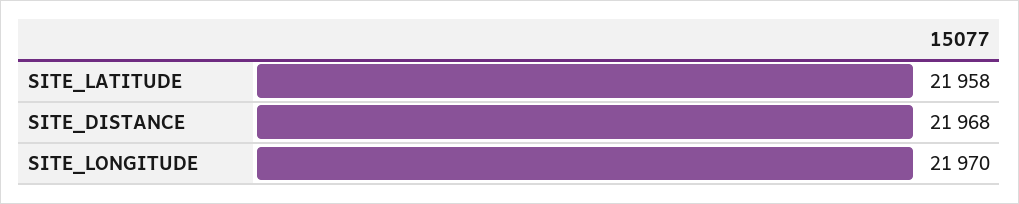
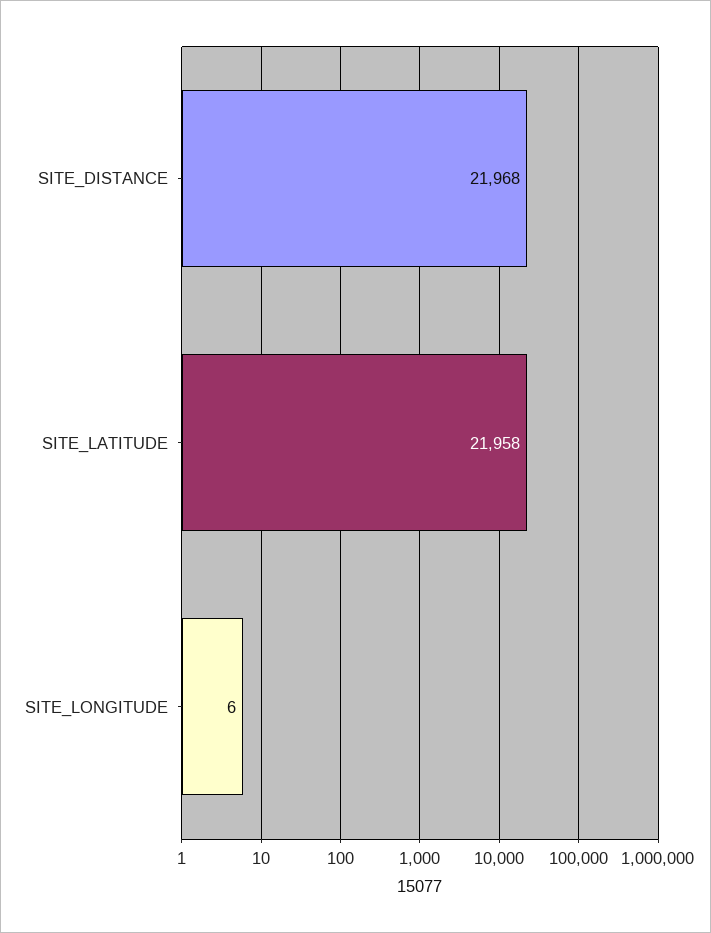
  {
    "SITE_LATITUDE": 21958,
    "SITE_DISTANCE": 21968,
-   "SITE_LONGITUDE": 21970
+   "SITE_LONGITUDE": 6
  }

